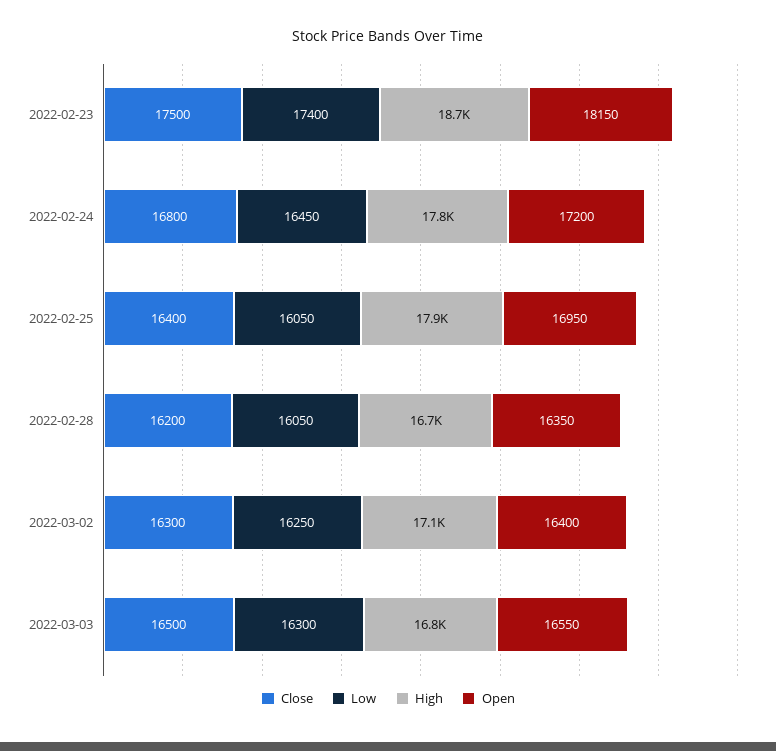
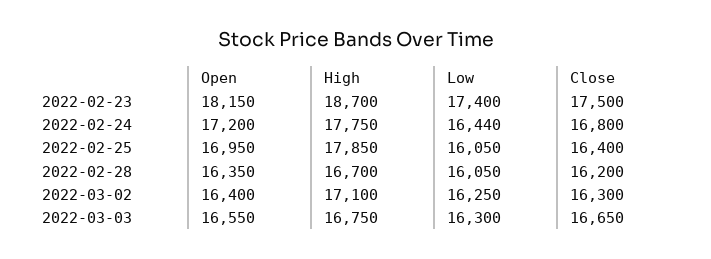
  {
    "Close": {
      "2022-02-23": 17500,
      "2022-02-24": 16800,
      "2022-02-25": 16400,
      "2022-02-28": 16200,
      "2022-03-02": 16300,
-     "2022-03-03": 16500
+     "2022-03-03": 16650
    },
    "Low": {
      "2022-02-23": 17400,
-     "2022-02-24": 16450,
+     "2022-02-24": 16440,
      "2022-02-25": 16050,
      "2022-02-28": 16050,
      "2022-03-02": 16250,
      "2022-03-03": 16300
    },
    "High": {
      "2022-02-23": 18700,
      "2022-02-24": 17750,
      "2022-02-25": 17850,
      "2022-02-28": 16700,
      "2022-03-02": 17100,
      "2022-03-03": 16750
    },
    "Open": {
      "2022-02-23": 18150,
      "2022-02-24": 17200,
      "2022-02-25": 16950,
      "2022-02-28": 16350,
      "2022-03-02": 16400,
      "2022-03-03": 16550
    }
  }

